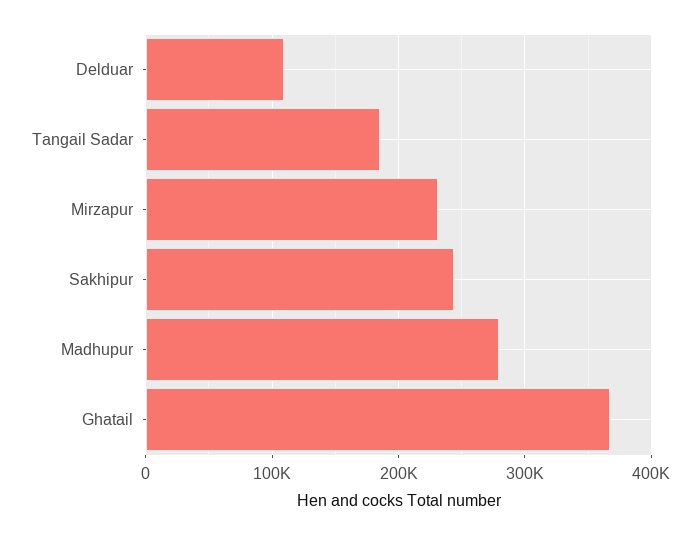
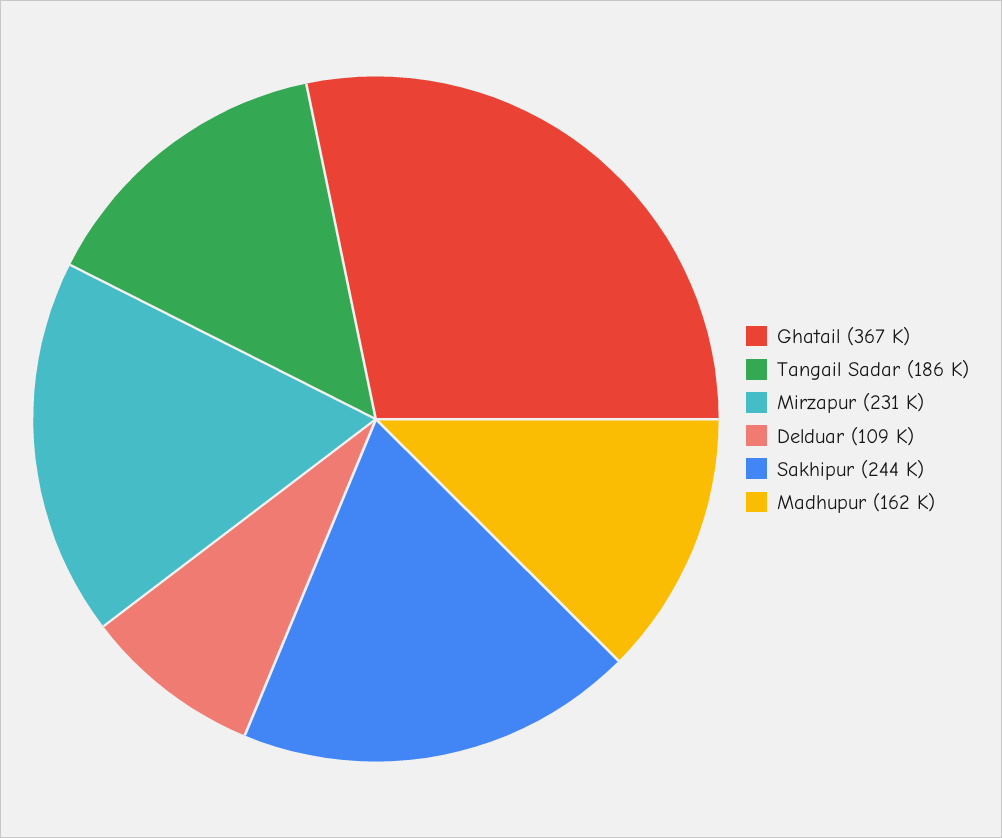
  {
    "Delduar": 109000,
    "Tangail Sadar": 186000,
    "Mirzapur": 231000,
    "Sakhipur": 244000,
-   "Madhupur": 280000,
+   "Madhupur": 162000,
    "Ghatail": 367000
  }

